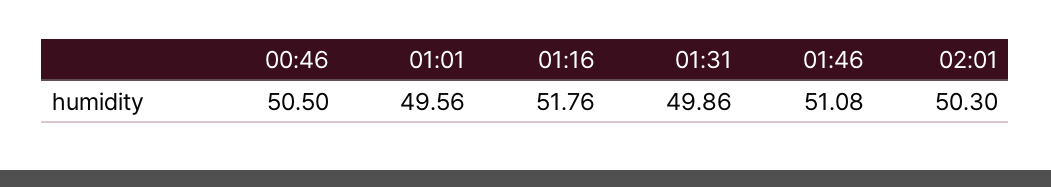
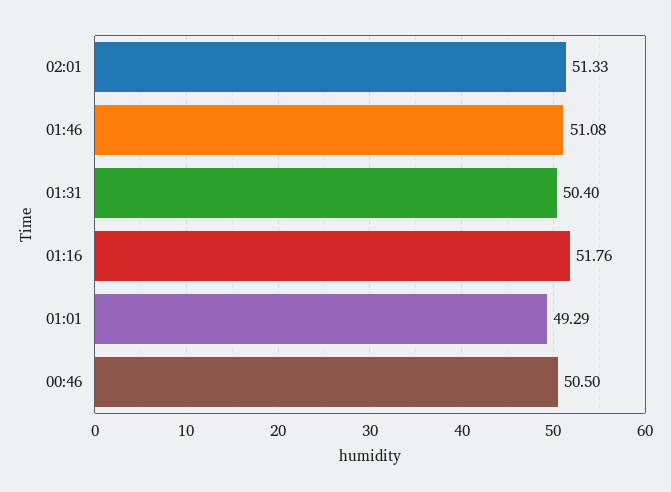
  {
    "00:46": 50.5,
-   "01:01": 49.56,
+   "01:01": 49.29,
    "01:16": 51.76,
-   "01:31": 49.86,
+   "01:31": 50.4,
    "01:46": 51.08,
-   "02:01": 50.3
+   "02:01": 51.33
  }

